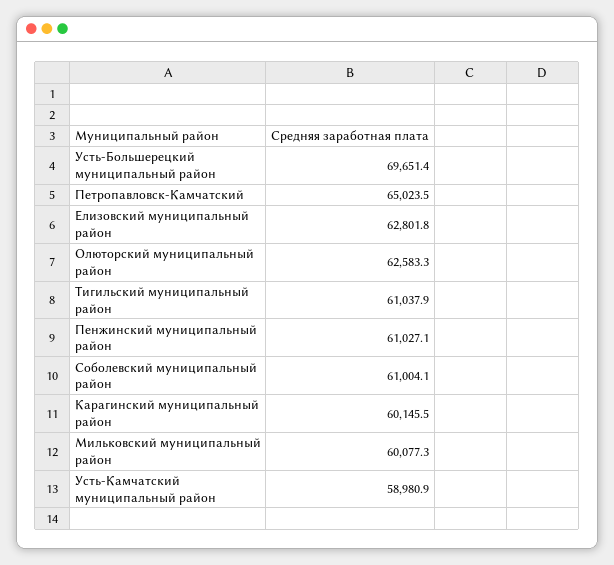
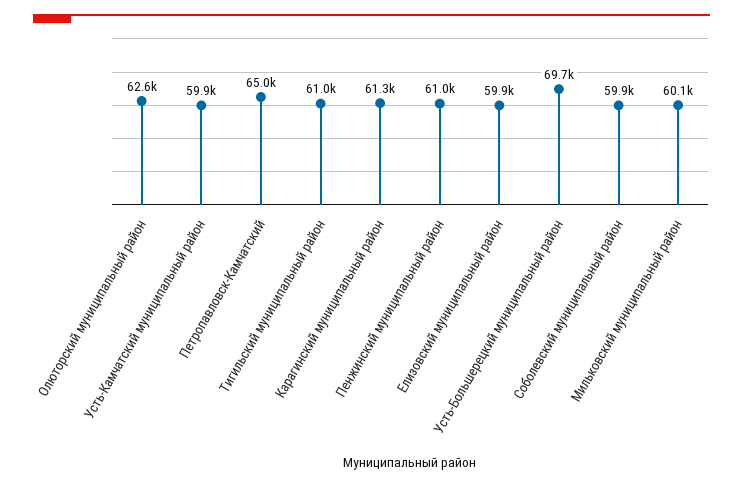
  {
    "Усть-Большерецкий муниципальный район": 69651.4,
    "Петропавловск-Камчатский": 65023.5,
-   "Елизовский муниципальный район": 62801.8,
+   "Елизовский муниципальный район": 59900,
    "Олюторский муниципальный район": 62583.3,
    "Тигильский муниципальный район": 61037.9,
    "Пенжинский муниципальный район": 61027.1,
-   "Соболевский муниципальный район": 61004.1,
+   "Соболевский муниципальный район": 59900,
-   "Карагинский муниципальный район": 60145.5,
+   "Карагинский муниципальный район": 61300,
    "Мильковский муниципальный район": 60077.3,
-   "Усть-Камчатский муниципальный район": 58980.9
+   "Усть-Камчатский муниципальный район": 59900
  }

